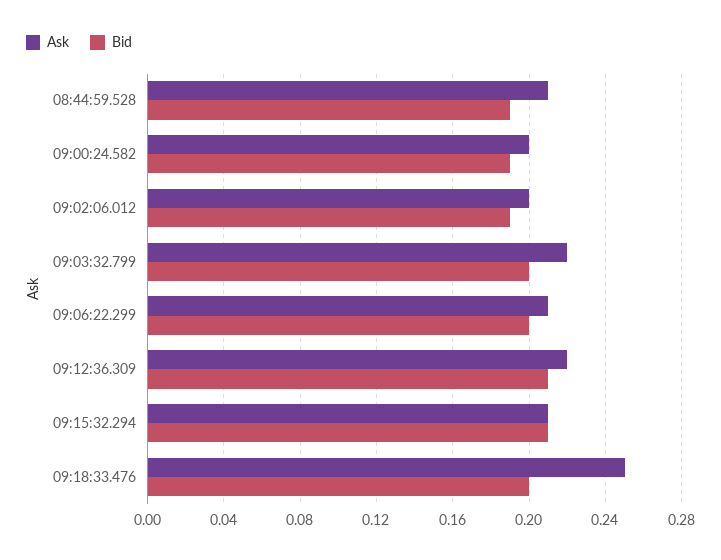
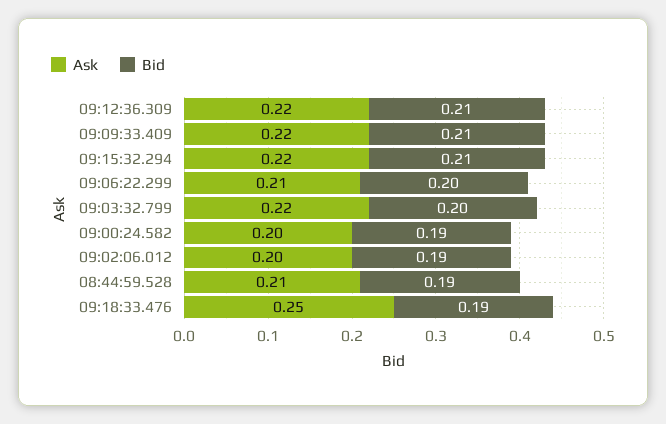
  {
    "Ask": {
      "08:44:59.528": 0.21,
      "09:00:24.582": 0.2,
      "09:02:06.012": 0.2,
      "09:03:32.799": 0.22,
      "09:06:22.299": 0.21,
      "09:12:36.309": 0.22,
-     "09:15:32.294": 0.21,
+     "09:15:32.294": 0.22,
-     "09:18:33.476": 0.25
+     "09:18:33.476": 0.25,
+     "09:09:33.409": 0.22
    },
    "Bid": {
      "08:44:59.528": 0.19,
      "09:00:24.582": 0.19,
      "09:02:06.012": 0.19,
      "09:03:32.799": 0.2,
      "09:06:22.299": 0.2,
      "09:12:36.309": 0.21,
      "09:15:32.294": 0.21,
-     "09:18:33.476": 0.2
+     "09:18:33.476": 0.19,
+     "09:09:33.409": 0.21
    }
  }

